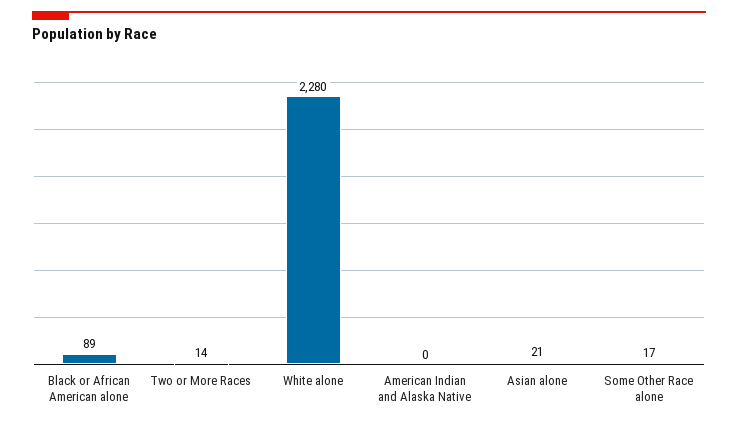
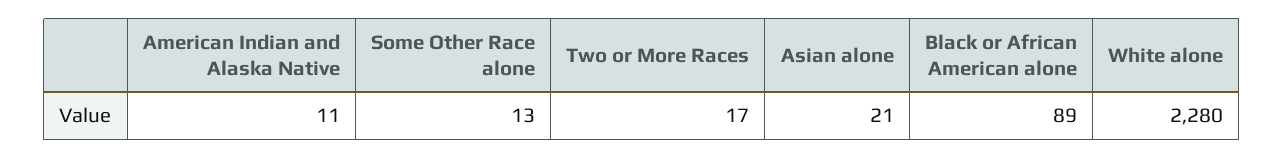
  {
    "Black or African American alone": 89,
-   "Two or More Races": 14,
+   "Two or More Races": 17,
    "White alone": 2280,
-   "American Indian and Alaska Native": 0,
+   "American Indian and Alaska Native": 11,
    "Asian alone": 21,
-   "Some Other Race alone": 17
+   "Some Other Race alone": 13
  }

